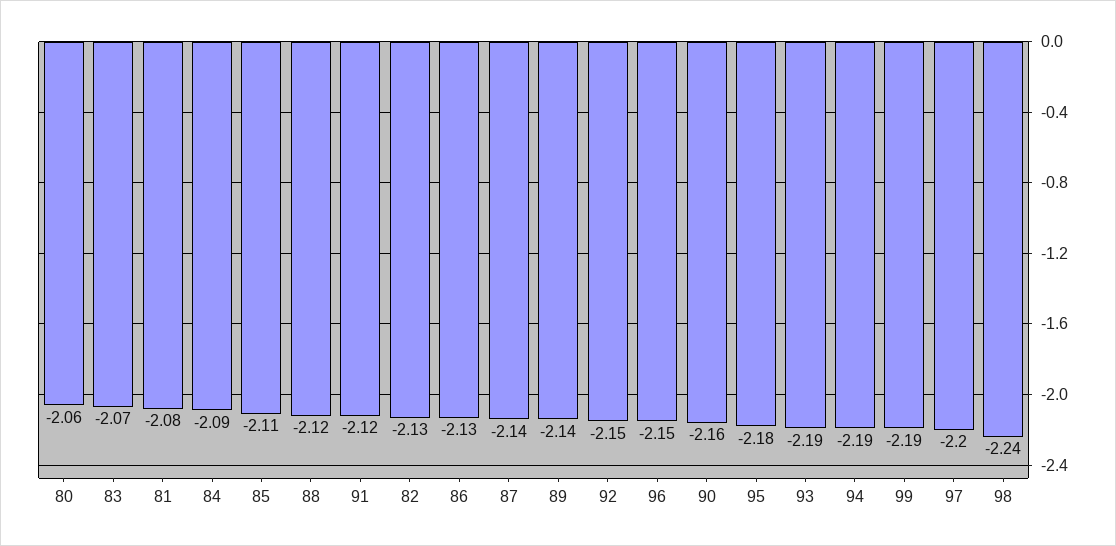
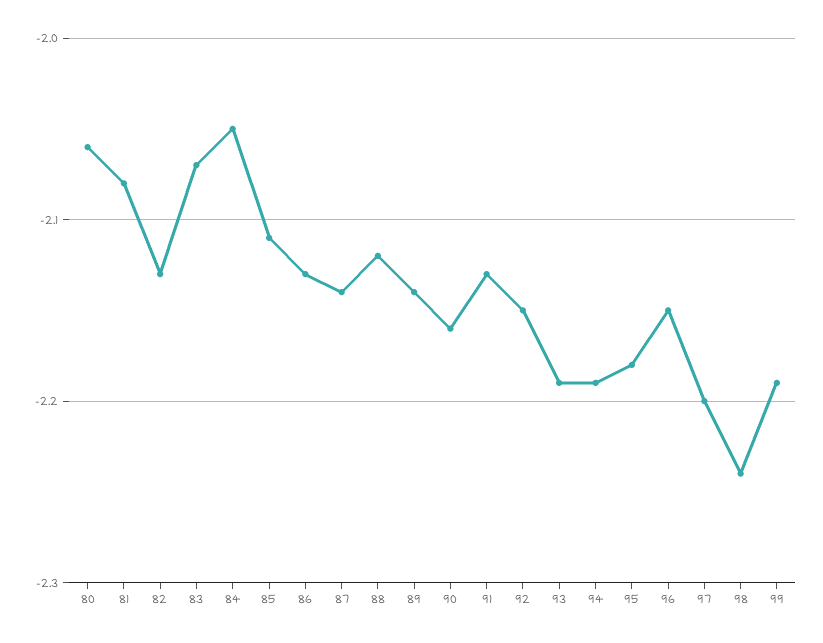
  {
    "80": -2.06,
    "83": -2.07,
    "81": -2.08,
-   "84": -2.09,
+   "84": -2.05,
    "85": -2.11,
    "88": -2.12,
-   "91": -2.12,
+   "91": -2.13,
    "82": -2.13,
    "86": -2.13,
    "87": -2.14,
    "89": -2.14,
    "92": -2.15,
    "96": -2.15,
    "90": -2.16,
    "95": -2.18,
    "93": -2.19,
    "94": -2.19,
    "99": -2.19,
    "97": -2.2,
    "98": -2.24
  }

